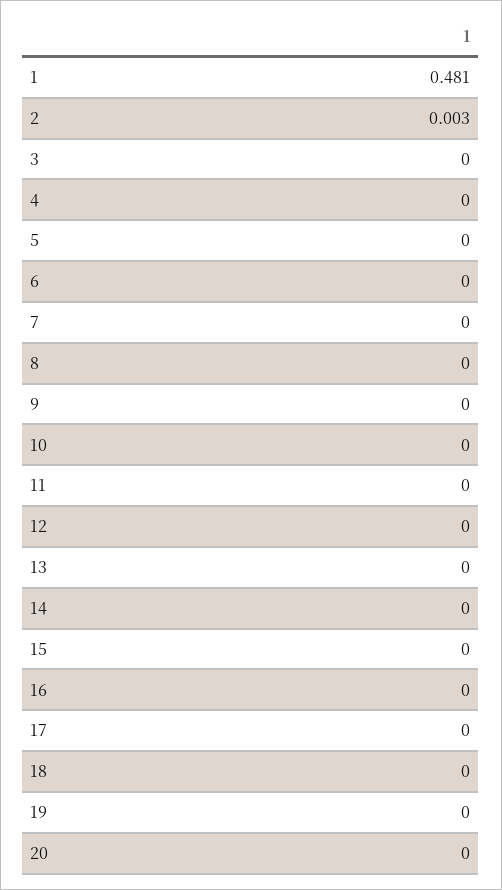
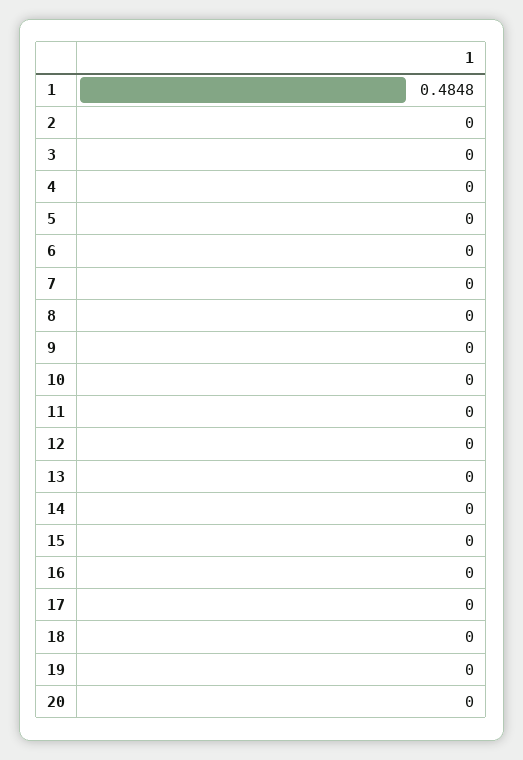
  {
-   "1": 0.481,
+   "1": 0.4848,
-   "2": 0.003,
+   "2": 0,
    "3": 0,
    "4": 0,
    "5": 0,
    "6": 0,
    "7": 0,
    "8": 0,
    "9": 0,
    "10": 0,
    "11": 0,
    "12": 0,
    "13": 0,
    "14": 0,
    "15": 0,
    "16": 0,
    "17": 0,
    "18": 0,
    "19": 0,
    "20": 0
  }

